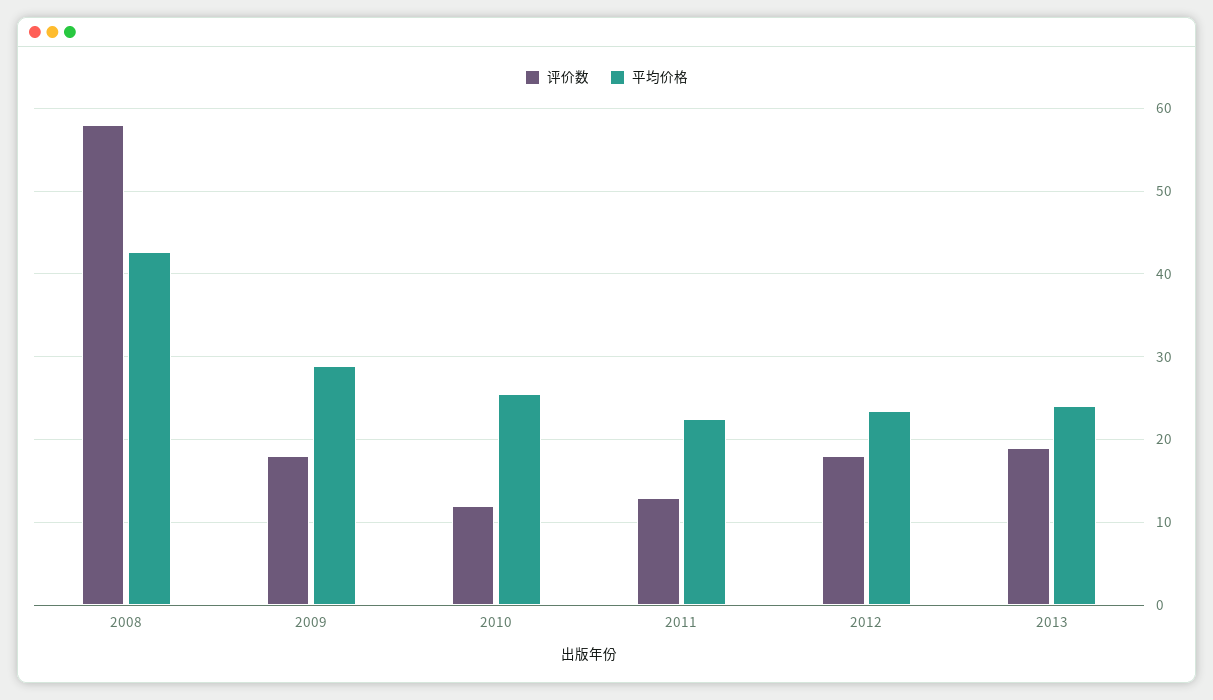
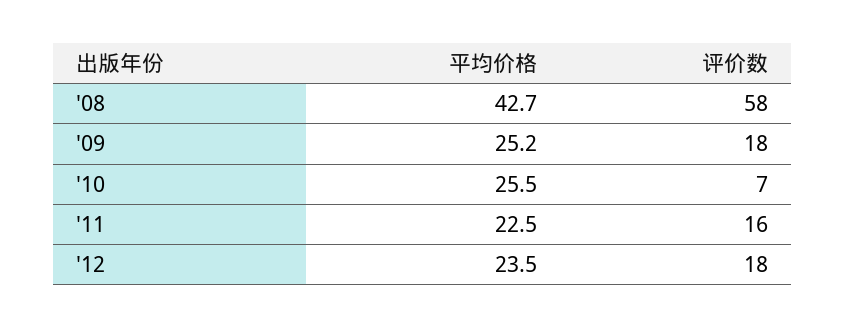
  {
    "评价数": {
      "2008": 58,
      "2009": 18,
-     "2010": 12,
+     "2010": 7,
-     "2011": 13,
+     "2011": 16,
-     "2012": 18,
+     "2012": 18
-     "2013": 19
    },
    "平均价格": {
      "2008": 42.7,
-     "2009": 29,
+     "2009": 25.2,
      "2010": 25.5,
      "2011": 22.5,
-     "2012": 23.5,
+     "2012": 23.5
-     "2013": 24
    }
  }

